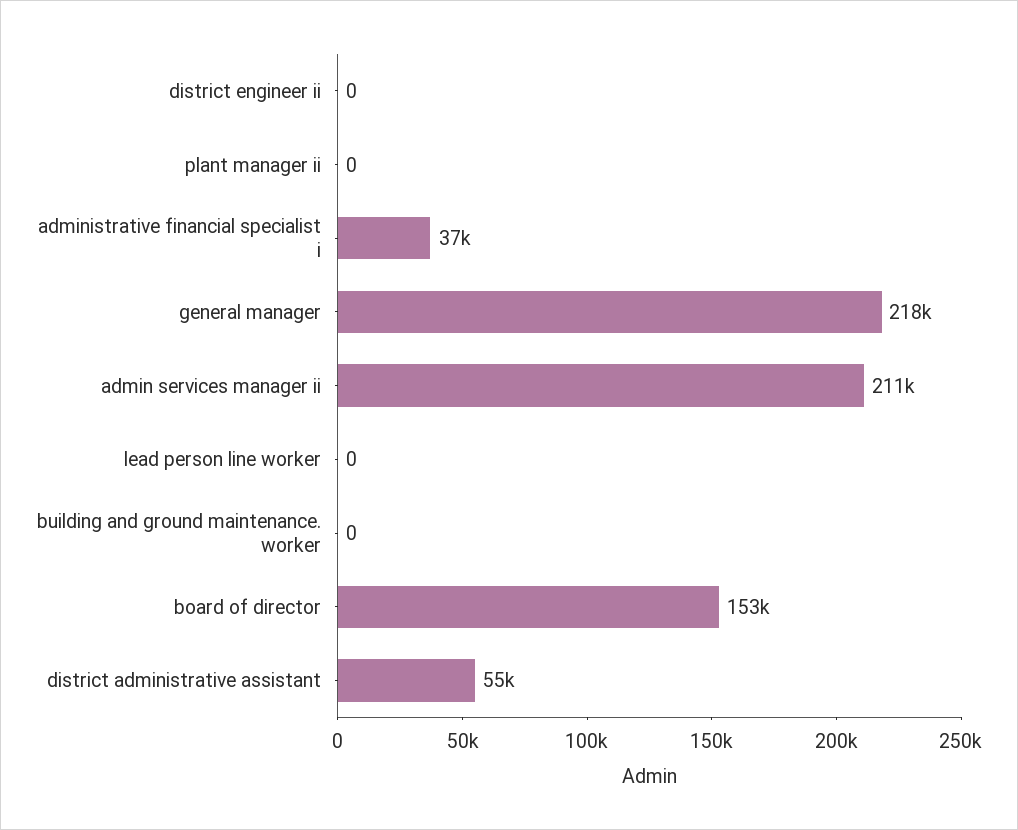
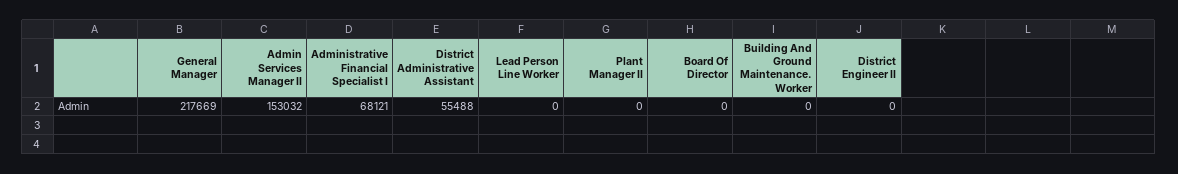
  {
    "district engineer ii": 0,
    "plant manager ii": 0,
-   "administrative financial specialist i": 37000,
+   "administrative financial specialist i": 68121,
    "general manager": 217669,
-   "admin services manager ii": 211000,
+   "admin services manager ii": 153032,
    "lead person line worker": 0,
    "building and ground maintenance. worker": 0,
-   "board of director": 153000,
+   "board of director": 0,
    "district administrative assistant": 55488
  }

